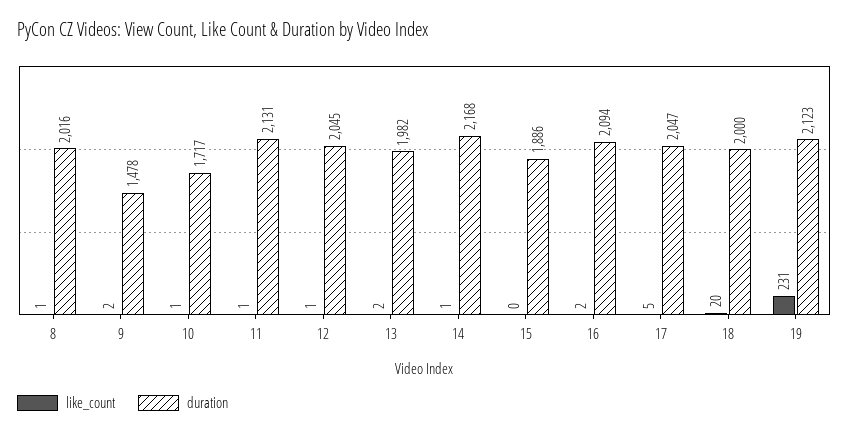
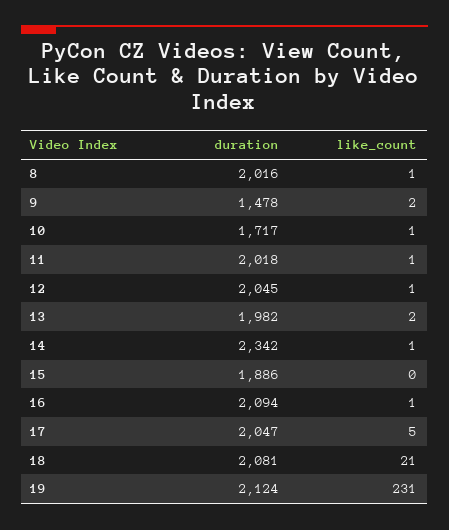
  {
    "like_count": {
      "8": 1,
      "9": 2,
      "10": 1,
      "11": 1,
      "12": 1,
      "13": 2,
      "14": 1,
      "15": 0,
-     "16": 2,
+     "16": 1,
      "17": 5,
-     "18": 20,
+     "18": 21,
      "19": 231
    },
    "duration": {
      "8": 2016,
      "9": 1478,
      "10": 1717,
-     "11": 2131,
+     "11": 2018,
      "12": 2045,
      "13": 1982,
-     "14": 2168,
+     "14": 2342,
      "15": 1886,
      "16": 2094,
      "17": 2047,
-     "18": 2000,
+     "18": 2081,
-     "19": 2123
+     "19": 2124
    }
  }

